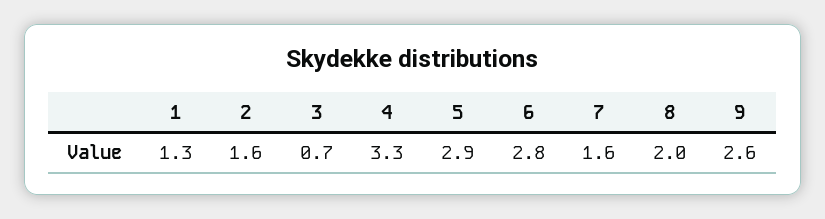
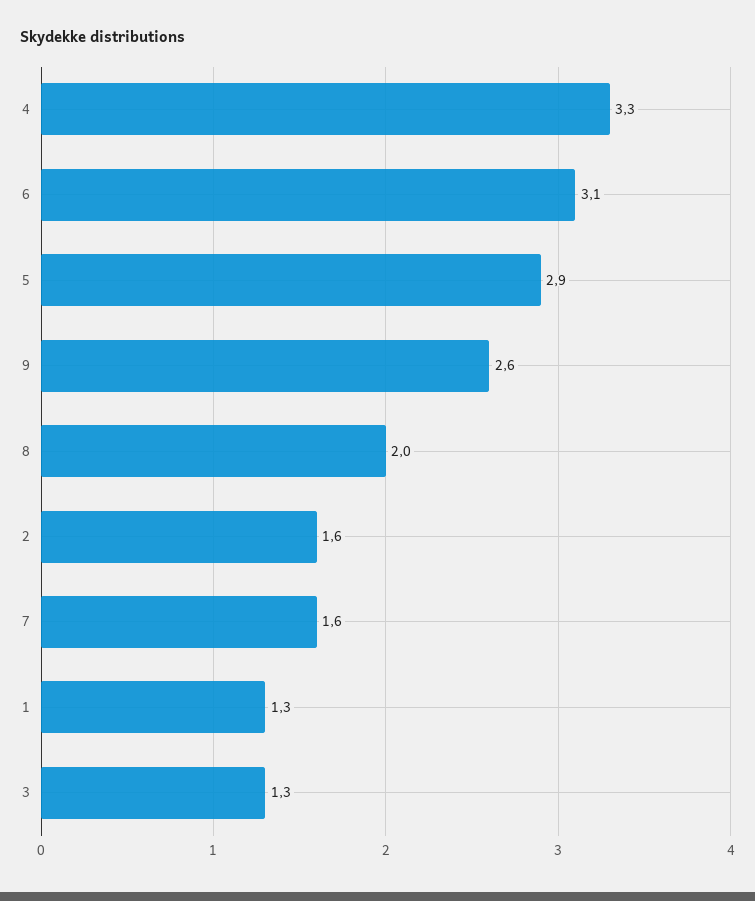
  {
    "1": 1.3,
    "2": 1.6,
-   "3": 0.7,
+   "3": 1.3,
    "4": 3.3,
    "5": 2.9,
-   "6": 2.8,
+   "6": 3.1,
    "7": 1.6,
    "8": 2,
    "9": 2.6
  }

